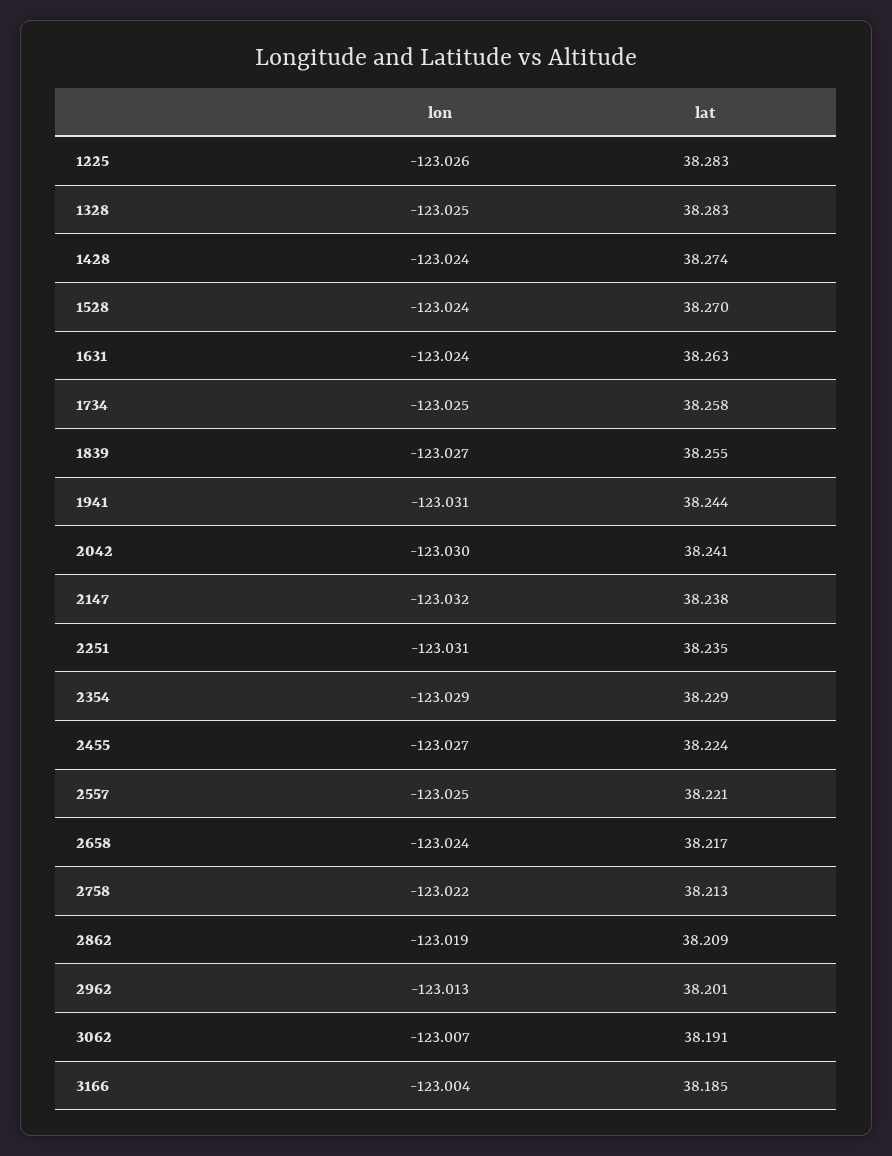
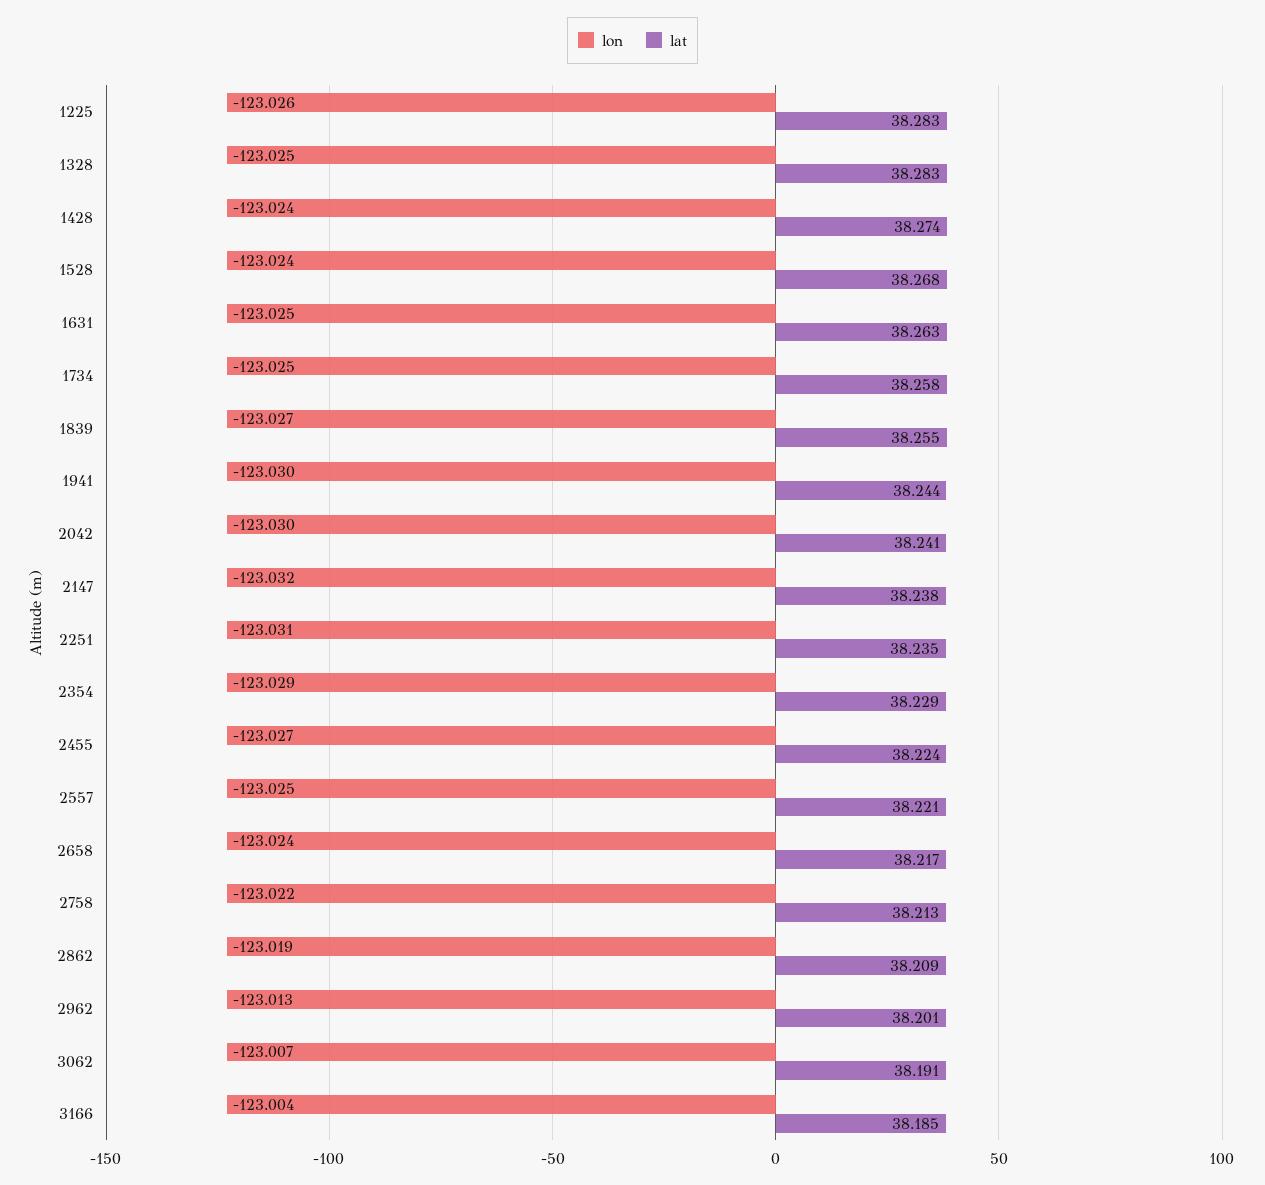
  {
    "lon": {
      "1225": -123.026,
      "1328": -123.025,
      "1428": -123.024,
      "1528": -123.024,
-     "1631": -123.024,
+     "1631": -123.025,
      "1734": -123.025,
      "1839": -123.027,
-     "1941": -123.031,
+     "1941": -123.03,
      "2042": -123.03,
      "2147": -123.032,
      "2251": -123.031,
      "2354": -123.029,
      "2455": -123.027,
      "2557": -123.025,
      "2658": -123.024,
      "2758": -123.022,
      "2862": -123.019,
      "2962": -123.013,
      "3062": -123.007,
      "3166": -123.004
    },
    "lat": {
      "1225": 38.283,
      "1328": 38.283,
      "1428": 38.274,
-     "1528": 38.27,
+     "1528": 38.268,
      "1631": 38.263,
      "1734": 38.258,
      "1839": 38.255,
      "1941": 38.244,
      "2042": 38.241,
      "2147": 38.238,
      "2251": 38.235,
      "2354": 38.229,
      "2455": 38.224,
      "2557": 38.221,
      "2658": 38.217,
      "2758": 38.213,
      "2862": 38.209,
      "2962": 38.201,
      "3062": 38.191,
      "3166": 38.185
    }
  }

